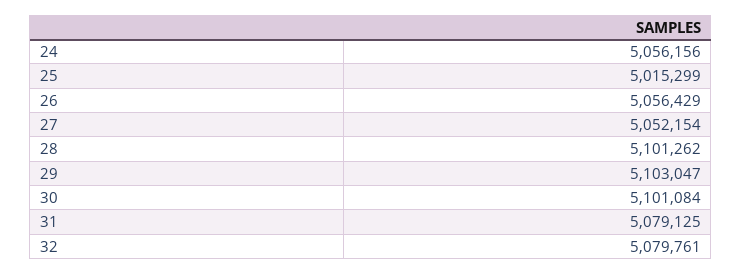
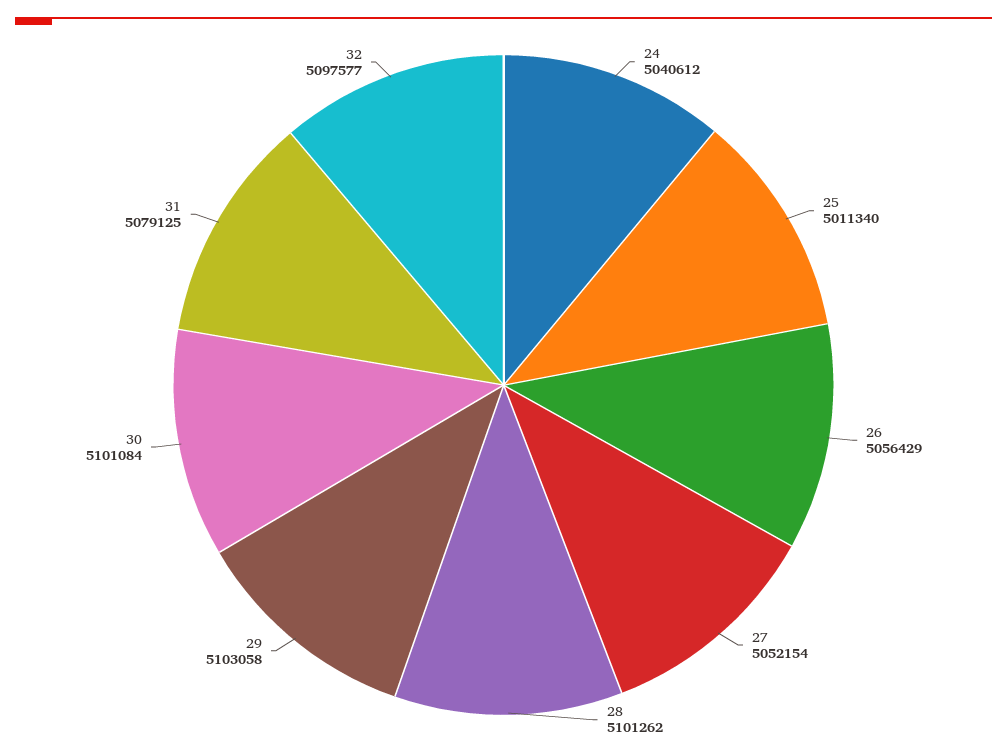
  {
-   "24": 5056156,
+   "24": 5040612,
-   "25": 5015299,
+   "25": 5011340,
    "26": 5056429,
    "27": 5052154,
    "28": 5101262,
-   "29": 5103047,
+   "29": 5103058,
    "30": 5101084,
    "31": 5079125,
-   "32": 5079761
+   "32": 5097577
  }

